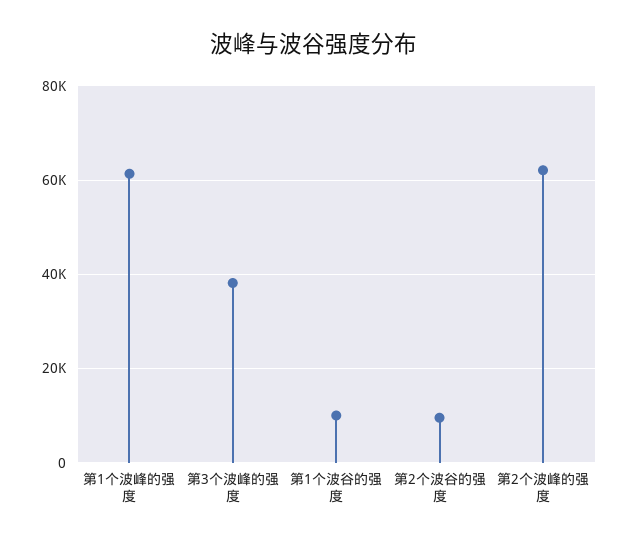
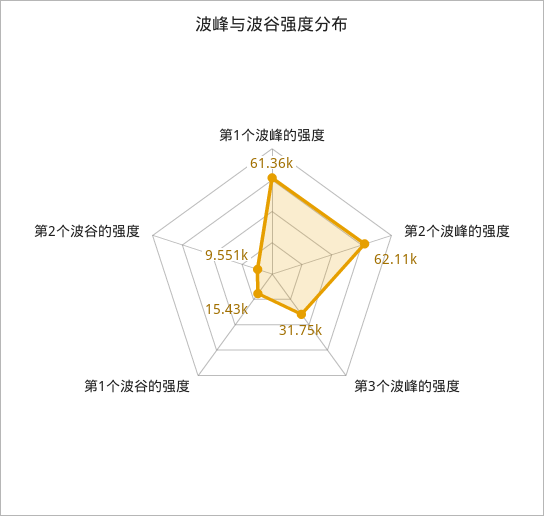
  {
    "第1个波峰的强度": 61360,
-   "第3个波峰的强度": 38000,
+   "第3个波峰的强度": 31750,
-   "第1个波谷的强度": 10000,
+   "第1个波谷的强度": 15430,
    "第2个波谷的强度": 9551,
    "第2个波峰的强度": 62110
  }

